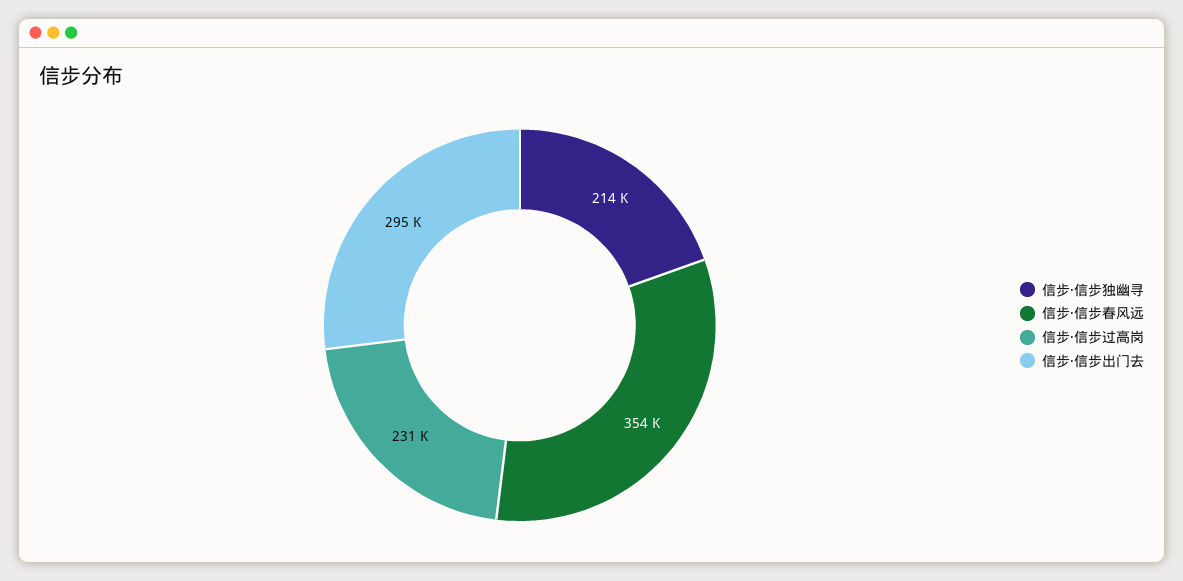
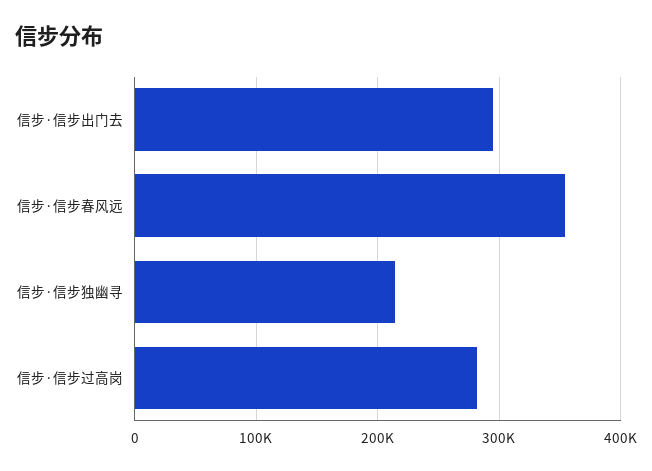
  {
    "信步·信步独幽寻": 214000,
    "信步·信步春风远": 354000,
-   "信步·信步过高岗": 231000,
+   "信步·信步过高岗": 280000,
    "信步·信步出门去": 295000
  }

